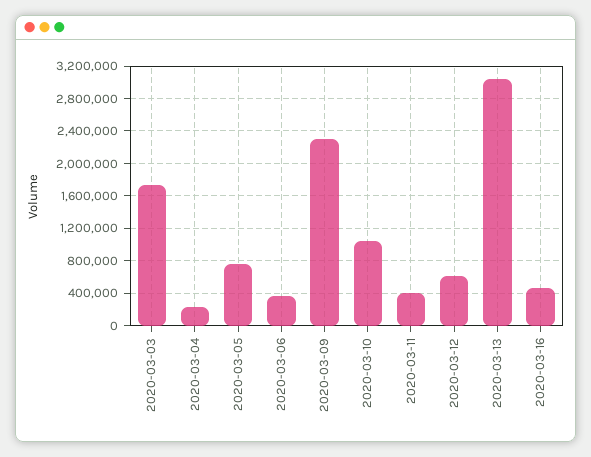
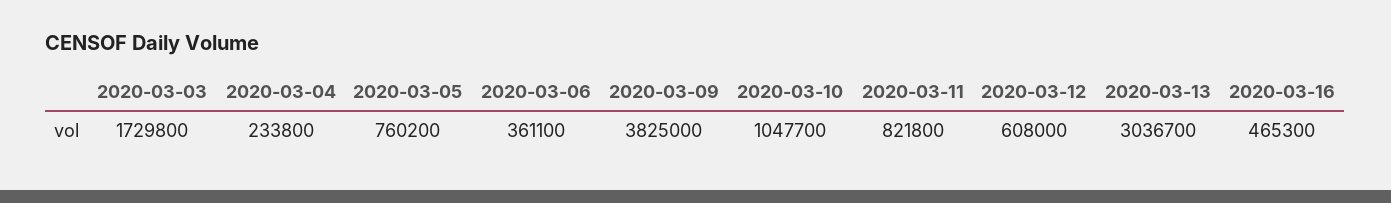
  {
    "2020-03-03": 1729800,
    "2020-03-04": 233800,
    "2020-03-05": 760200,
    "2020-03-06": 361100,
-   "2020-03-09": 2300000,
+   "2020-03-09": 3825000,
    "2020-03-10": 1047700,
-   "2020-03-11": 400000,
+   "2020-03-11": 821800,
    "2020-03-12": 608000,
    "2020-03-13": 3036700,
    "2020-03-16": 465300
  }

